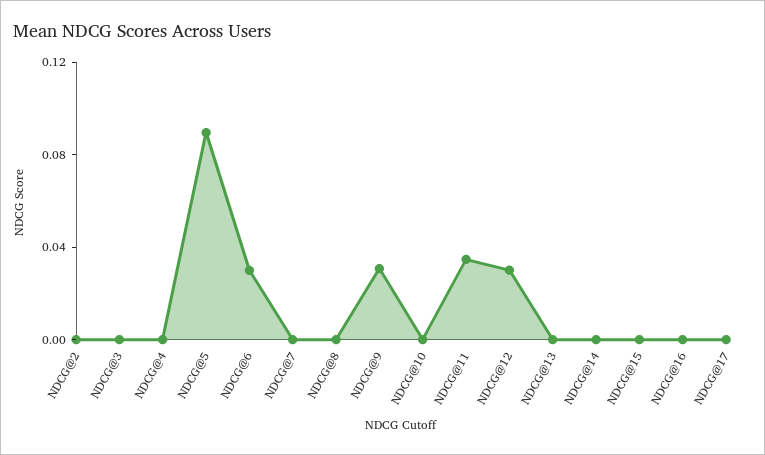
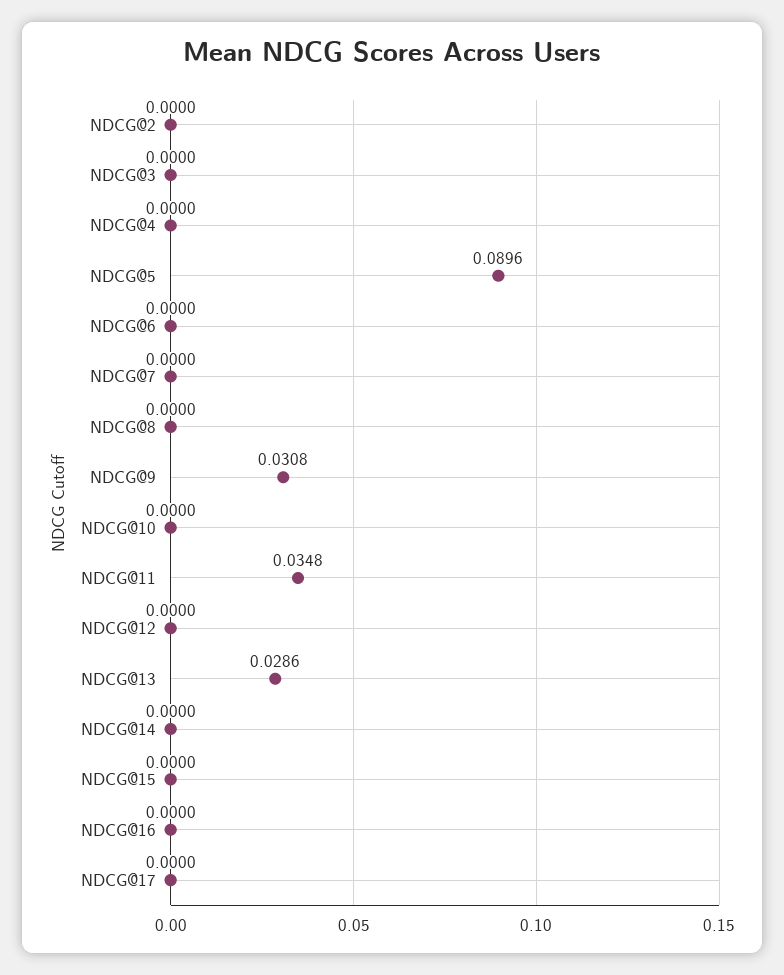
  {
    "NDCG@2": 0,
    "NDCG@3": 0,
    "NDCG@4": 0,
    "NDCG@5": 0.0896,
-   "NDCG@6": 0.03,
+   "NDCG@6": 0,
    "NDCG@7": 0,
    "NDCG@8": 0,
    "NDCG@9": 0.0308,
    "NDCG@10": 0,
    "NDCG@11": 0.0348,
-   "NDCG@12": 0.03,
+   "NDCG@12": 0,
-   "NDCG@13": 0,
+   "NDCG@13": 0.0286,
    "NDCG@14": 0,
    "NDCG@15": 0,
    "NDCG@16": 0,
    "NDCG@17": 0
  }

